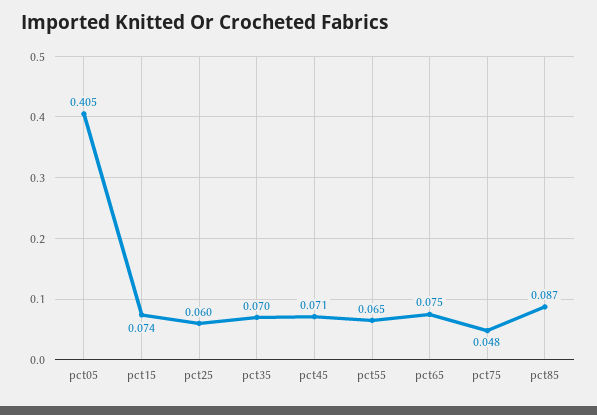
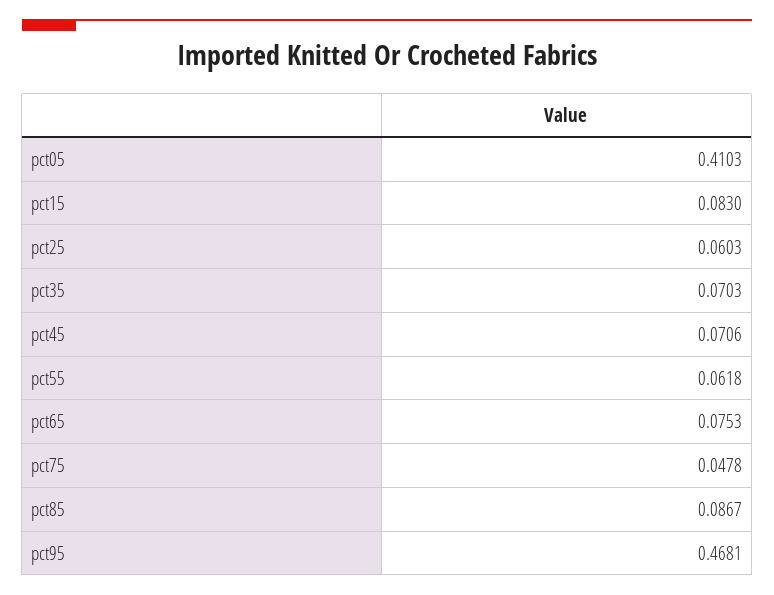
  {
-   "pct05": 0.405,
+   "pct05": 0.4103,
-   "pct15": 0.074,
+   "pct15": 0.083,
    "pct25": 0.0603,
    "pct35": 0.0703,
    "pct45": 0.0706,
-   "pct55": 0.065,
+   "pct55": 0.0618,
    "pct65": 0.0753,
    "pct75": 0.0478,
-   "pct85": 0.0867
+   "pct85": 0.0867,
+   "pct95": 0.4681
  }

